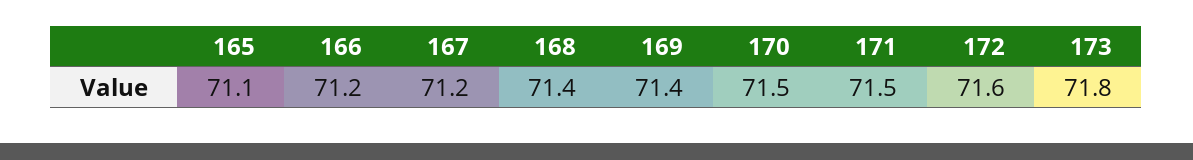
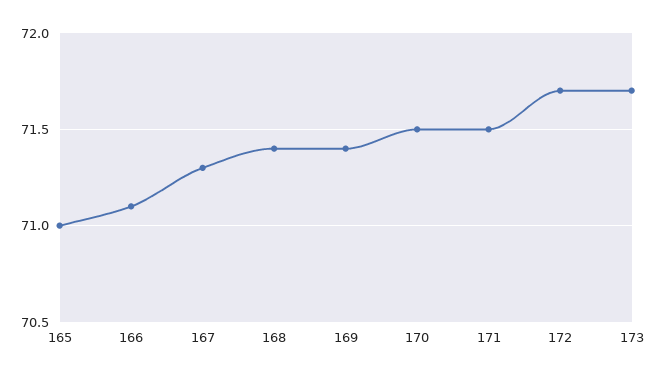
  {
-   "165": 71.1,
+   "165": 71,
-   "166": 71.2,
+   "166": 71.1,
-   "167": 71.2,
+   "167": 71.3,
    "168": 71.4,
    "169": 71.4,
    "170": 71.5,
    "171": 71.5,
-   "172": 71.6,
+   "172": 71.7,
-   "173": 71.8
+   "173": 71.7
  }

